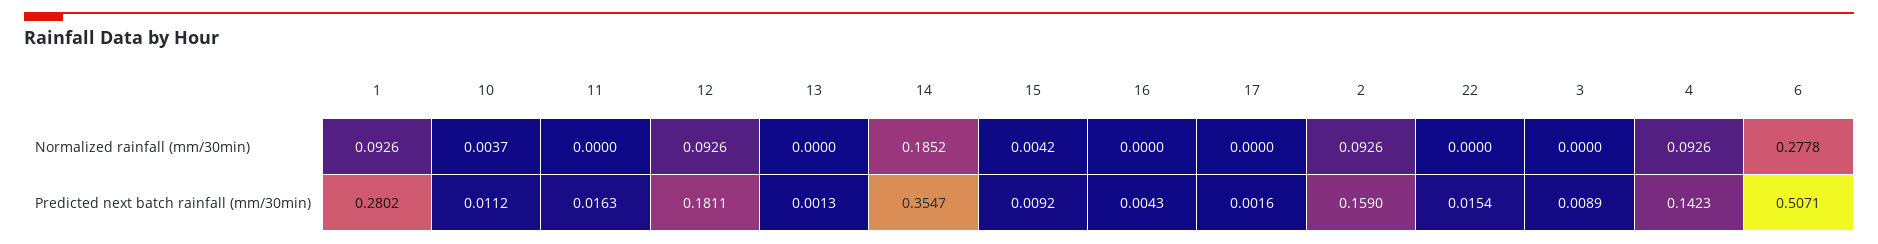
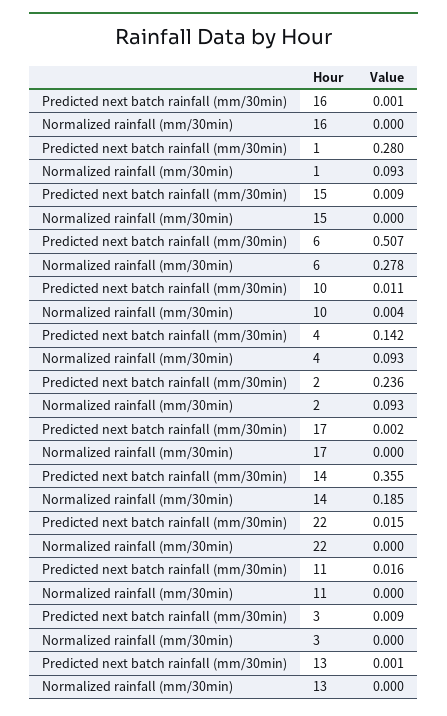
  {
    "1": {
      "Normalized rainfall (mm/30min)": 0.0926,
      "Predicted next batch rainfall (mm/30min)": 0.2802
    },
    "10": {
      "Normalized rainfall (mm/30min)": 0.0037,
      "Predicted next batch rainfall (mm/30min)": 0.0112
    },
    "11": {
      "Normalized rainfall (mm/30min)": 0,
      "Predicted next batch rainfall (mm/30min)": 0.0163
    },
-   "12": {
-     "Normalized rainfall (mm/30min)": 0.0926,
-     "Predicted next batch rainfall (mm/30min)": 0.1811
-   },
    "13": {
      "Normalized rainfall (mm/30min)": 0,
      "Predicted next batch rainfall (mm/30min)": 0.0013
    },
    "14": {
      "Normalized rainfall (mm/30min)": 0.1852,
      "Predicted next batch rainfall (mm/30min)": 0.3547
    },
    "15": {
-     "Normalized rainfall (mm/30min)": 0.0042,
+     "Normalized rainfall (mm/30min)": 0,
      "Predicted next batch rainfall (mm/30min)": 0.0092
    },
    "16": {
      "Normalized rainfall (mm/30min)": 0,
-     "Predicted next batch rainfall (mm/30min)": 0.0043
+     "Predicted next batch rainfall (mm/30min)": 0.001
    },
    "17": {
      "Normalized rainfall (mm/30min)": 0,
      "Predicted next batch rainfall (mm/30min)": 0.0016
    },
    "2": {
      "Normalized rainfall (mm/30min)": 0.0926,
-     "Predicted next batch rainfall (mm/30min)": 0.159
+     "Predicted next batch rainfall (mm/30min)": 0.236
    },
    "22": {
      "Normalized rainfall (mm/30min)": 0,
      "Predicted next batch rainfall (mm/30min)": 0.0154
    },
    "3": {
      "Normalized rainfall (mm/30min)": 0,
      "Predicted next batch rainfall (mm/30min)": 0.0089
    },
    "4": {
      "Normalized rainfall (mm/30min)": 0.0926,
      "Predicted next batch rainfall (mm/30min)": 0.1423
    },
    "6": {
      "Normalized rainfall (mm/30min)": 0.2778,
      "Predicted next batch rainfall (mm/30min)": 0.5071
    }
  }

